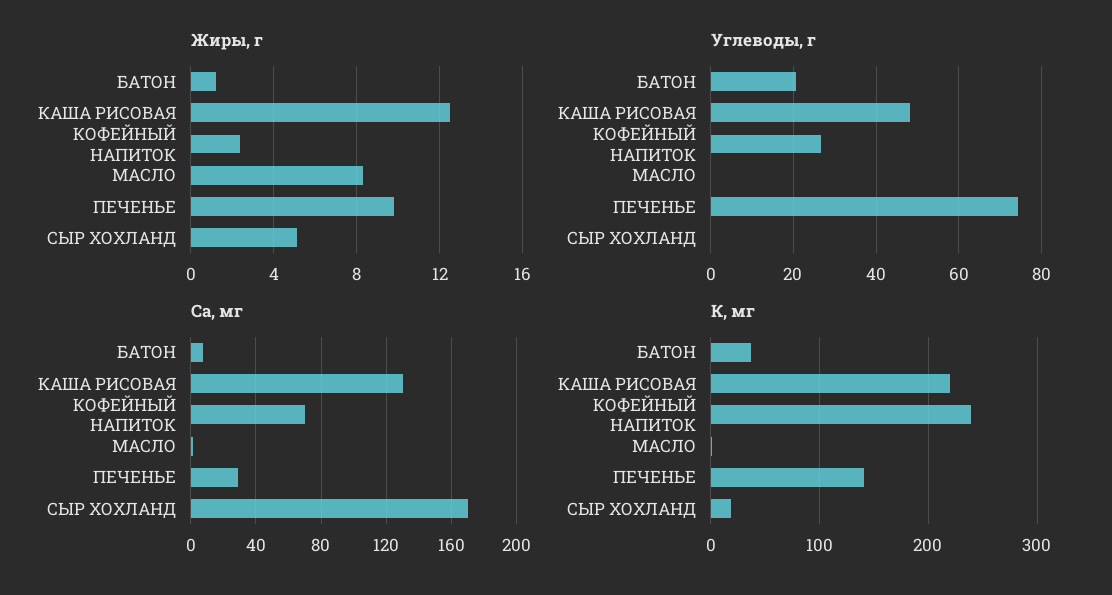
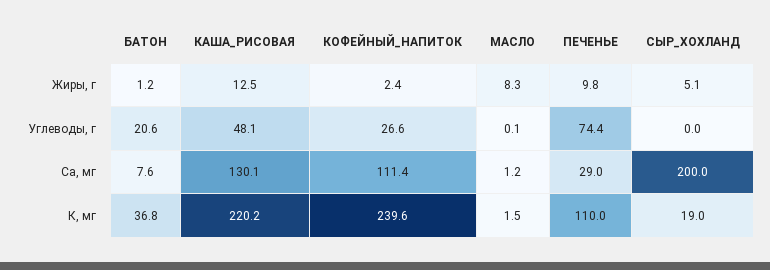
  {
    "Жиры, г": {
      "БАТОН": 1.2,
      "КАША РИСОВАЯ": 12.5,
      "КОФЕЙНЫЙ НАПИТОК": 2.4,
      "МАСЛО": 8.3,
      "ПЕЧЕНЬЕ": 9.8,
      "СЫР ХОХЛАНД": 5.1
    },
    "Углеводы, г": {
      "БАТОН": 20.6,
      "КАША РИСОВАЯ": 48.1,
      "КОФЕЙНЫЙ НАПИТОК": 26.6,
      "МАСЛО": 0.1,
      "ПЕЧЕНЬЕ": 74.4,
      "СЫР ХОХЛАНД": 0
    },
    "Са, мг": {
      "БАТОН": 7.6,
      "КАША РИСОВАЯ": 130.1,
-     "КОФЕЙНЫЙ НАПИТОК": 70,
+     "КОФЕЙНЫЙ НАПИТОК": 111.4,
      "МАСЛО": 1.2,
      "ПЕЧЕНЬЕ": 29,
-     "СЫР ХОХЛАНД": 170
+     "СЫР ХОХЛАНД": 200
    },
    "К, мг": {
      "БАТОН": 36.8,
      "КАША РИСОВАЯ": 220.2,
      "КОФЕЙНЫЙ НАПИТОК": 239.6,
      "МАСЛО": 1.5,
-     "ПЕЧЕНЬЕ": 140,
+     "ПЕЧЕНЬЕ": 110,
      "СЫР ХОХЛАНД": 19
    }
  }

